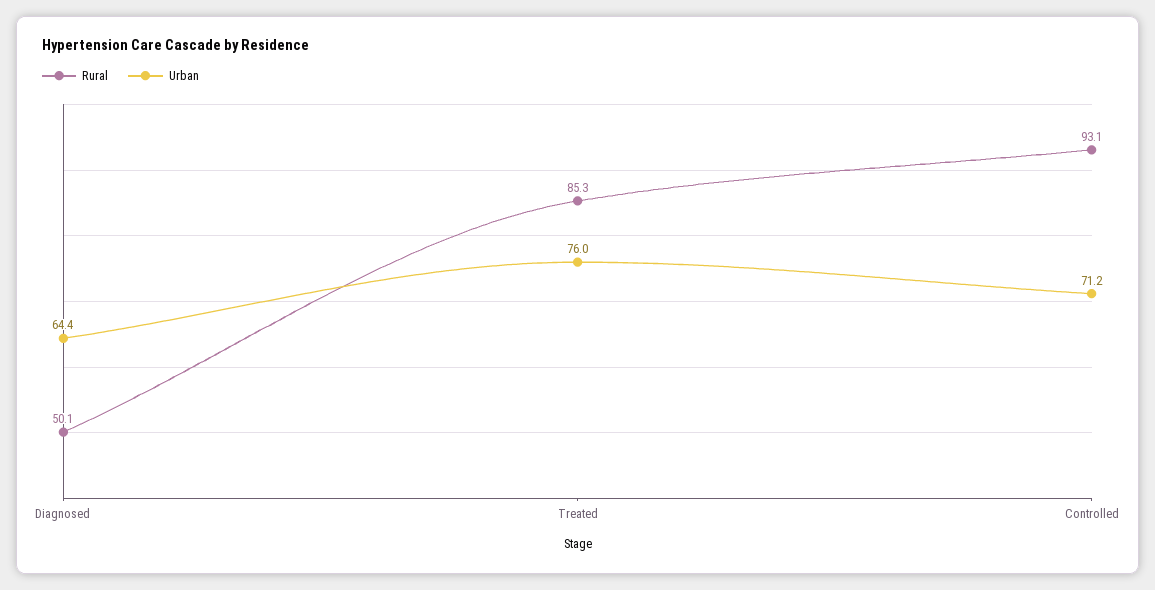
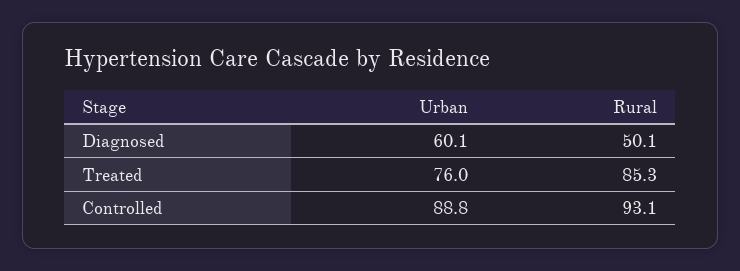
  {
    "Rural": {
      "Diagnosed": 50.1,
      "Treated": 85.3,
      "Controlled": 93.1
    },
    "Urban": {
-     "Diagnosed": 64.4,
+     "Diagnosed": 60.1,
      "Treated": 76,
-     "Controlled": 71.2
+     "Controlled": 88.8
    }
  }

